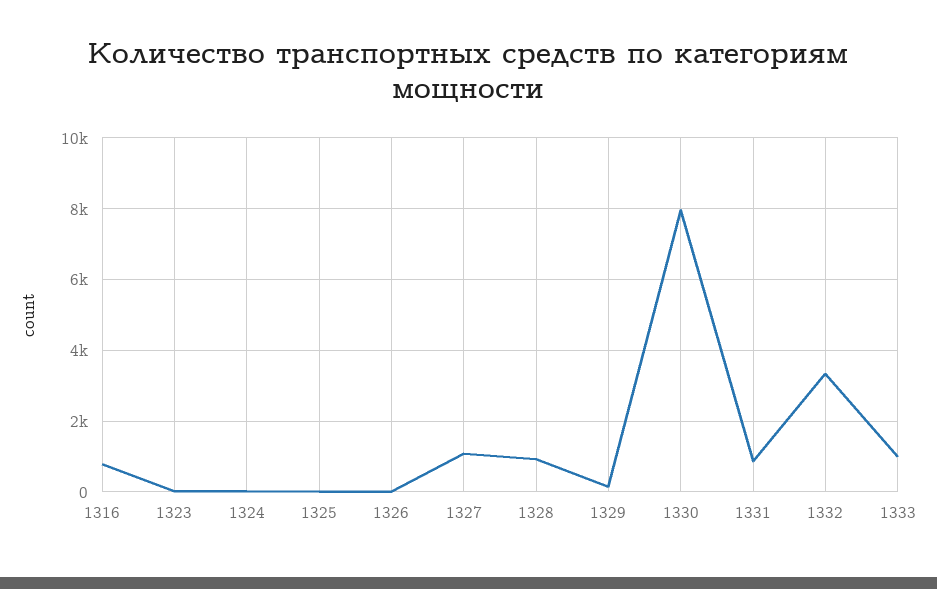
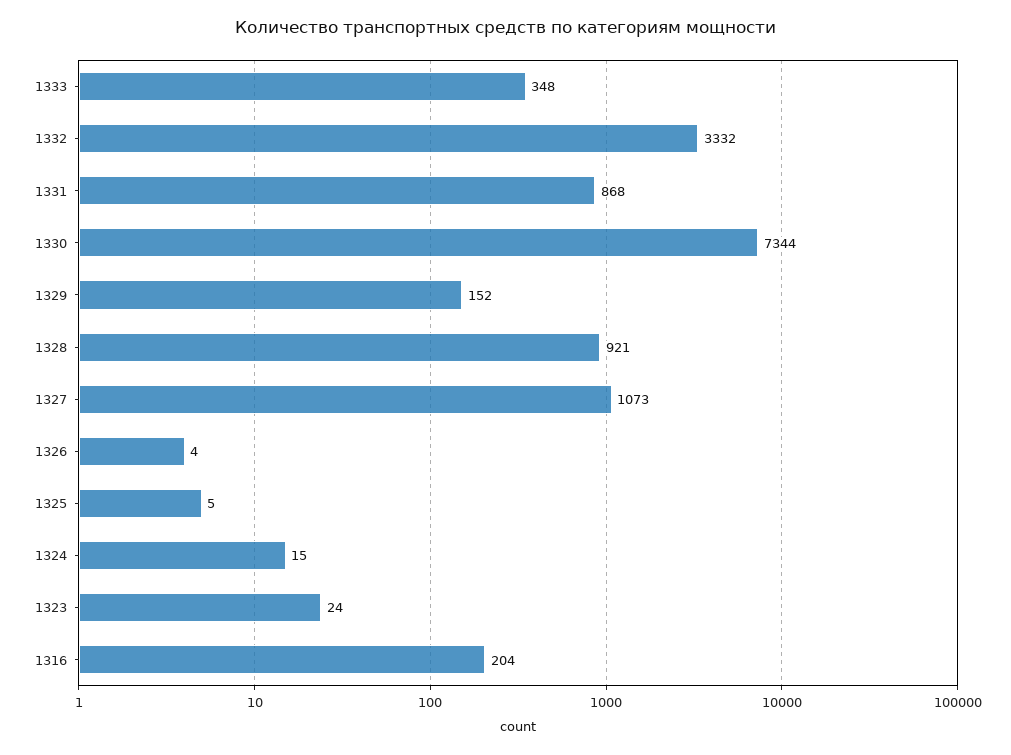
  {
-   "1316": 800,
+   "1316": 204,
    "1323": 24,
    "1324": 15,
    "1325": 5,
    "1326": 4,
    "1327": 1073,
    "1328": 921,
    "1329": 152,
-   "1330": 8000,
+   "1330": 7344,
    "1331": 868,
    "1332": 3332,
-   "1333": 1000
+   "1333": 348
  }

